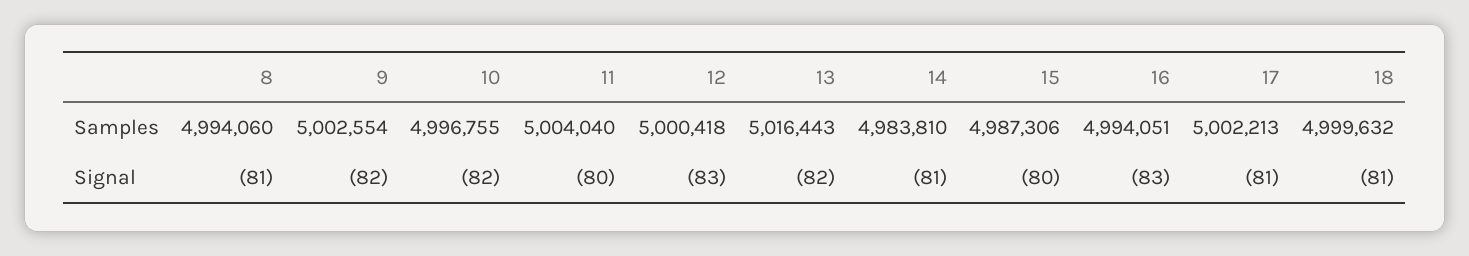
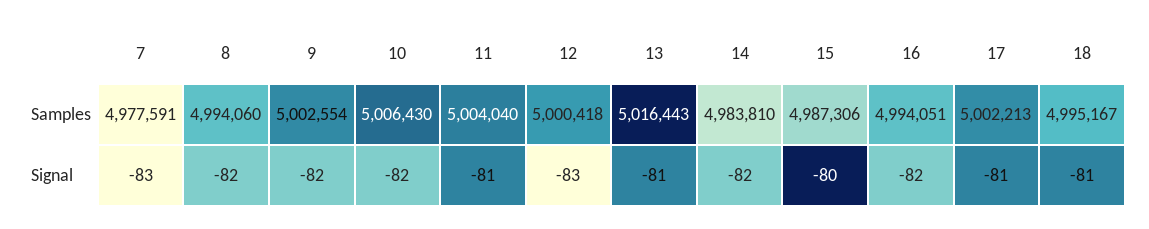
  {
    "8": {
      "Samples": 4994060,
-     "Signal": -81
+     "Signal": -82
    },
    "9": {
      "Samples": 5002554,
      "Signal": -82
    },
    "10": {
-     "Samples": 4996755,
+     "Samples": 5006430,
      "Signal": -82
    },
    "11": {
      "Samples": 5004040,
-     "Signal": -80
+     "Signal": -81
    },
    "12": {
      "Samples": 5000418,
      "Signal": -83
    },
    "13": {
      "Samples": 5016443,
-     "Signal": -82
+     "Signal": -81
    },
    "14": {
      "Samples": 4983810,
-     "Signal": -81
+     "Signal": -82
    },
    "15": {
      "Samples": 4987306,
      "Signal": -80
    },
    "16": {
      "Samples": 4994051,
-     "Signal": -83
+     "Signal": -82
    },
    "17": {
      "Samples": 5002213,
      "Signal": -81
    },
    "18": {
-     "Samples": 4999632,
+     "Samples": 4995167,
      "Signal": -81
-   }
+   },
+   "7": {
+     "Samples": 4977591,
+     "Signal": -83
+   }
  }

